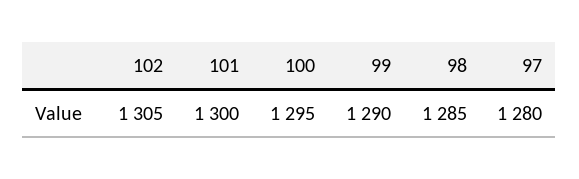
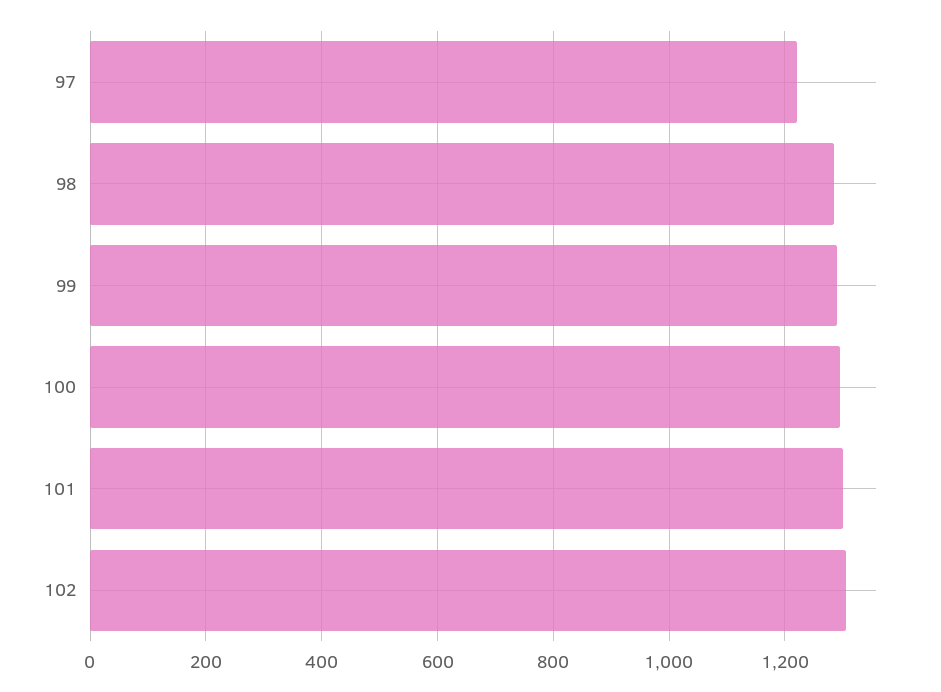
  {
    "102": 1305,
    "101": 1300,
    "100": 1295,
    "99": 1290,
    "98": 1285,
-   "97": 1280
+   "97": 1220
  }

